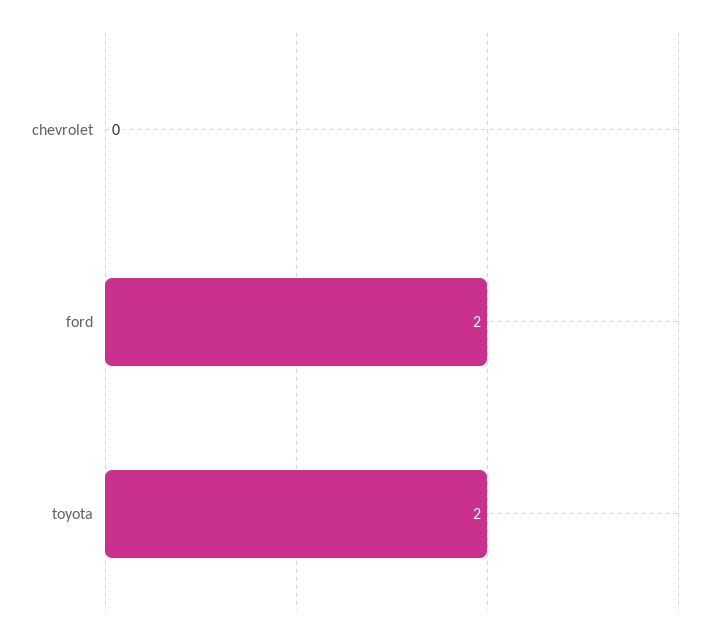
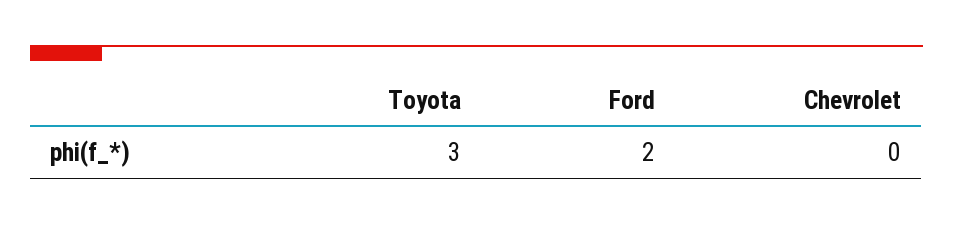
  {
    "chevrolet": 0,
    "ford": 2,
-   "toyota": 2
+   "toyota": 3
  }

